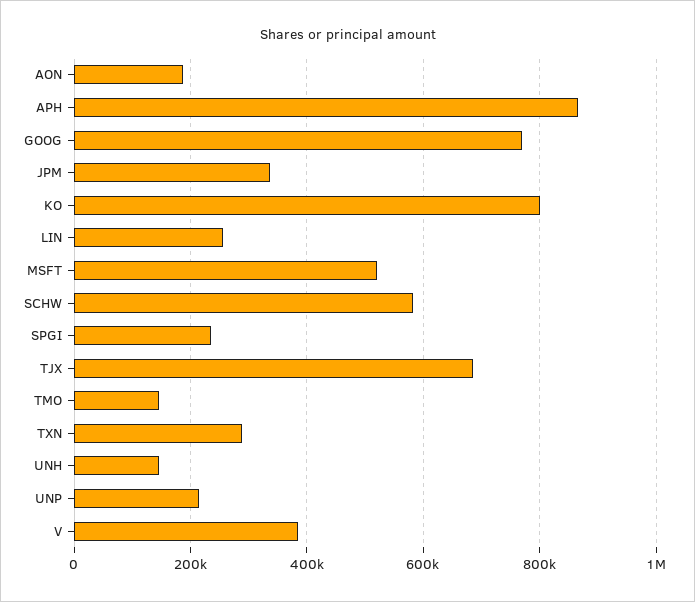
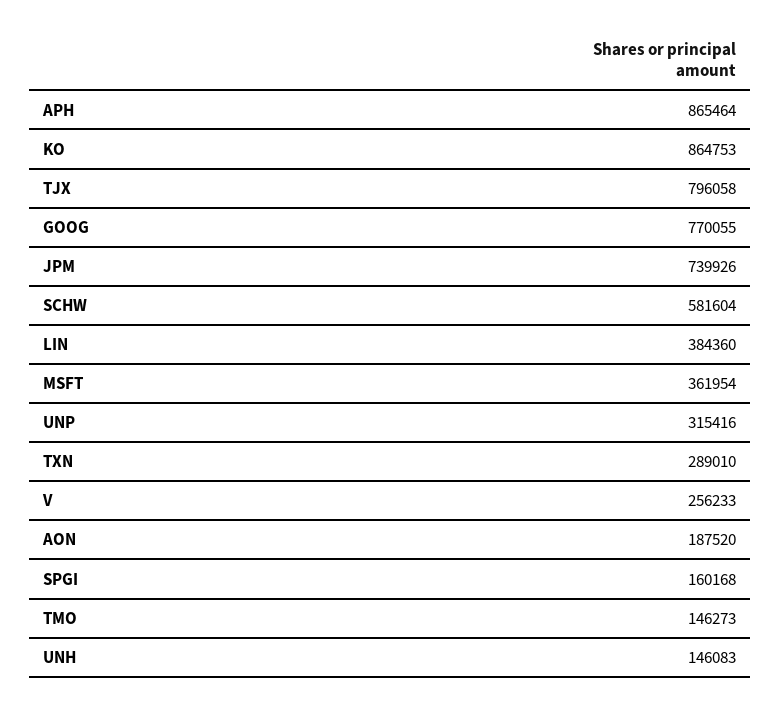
  {
    "AON": 187520,
    "APH": 865464,
    "GOOG": 770055,
-   "JPM": 340000,
+   "JPM": 739926,
-   "KO": 800000,
+   "KO": 864753,
-   "LIN": 260000,
+   "LIN": 384360,
-   "MSFT": 520000,
+   "MSFT": 361954,
    "SCHW": 581604,
-   "SPGI": 240000,
+   "SPGI": 160168,
-   "TJX": 680000,
+   "TJX": 796058,
    "TMO": 146273,
    "TXN": 289010,
    "UNH": 146083,
-   "UNP": 220000,
+   "UNP": 315416,
-   "V": 380000
+   "V": 256233
  }

